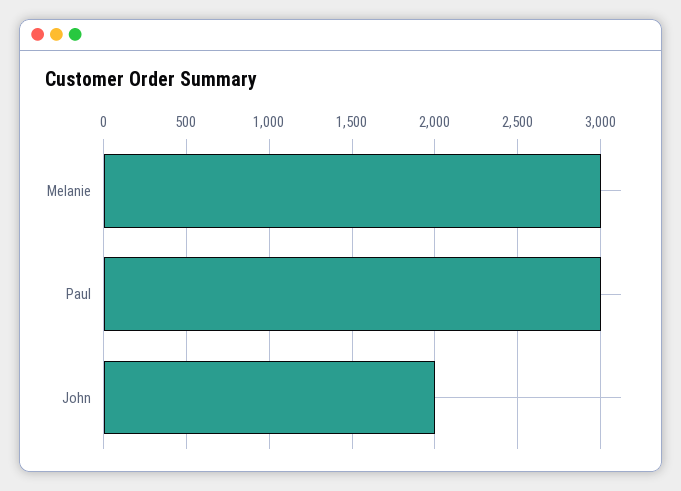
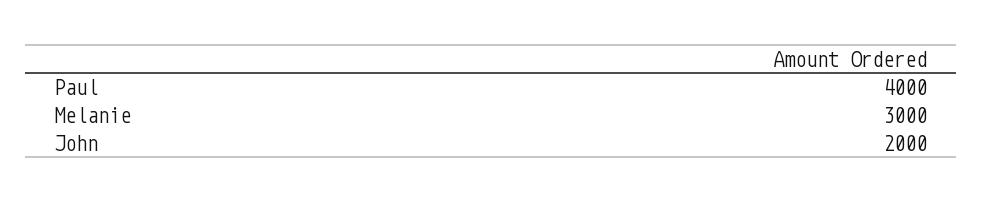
  {
    "Melanie": 3000,
-   "Paul": 3000,
+   "Paul": 4000,
    "John": 2000
  }

